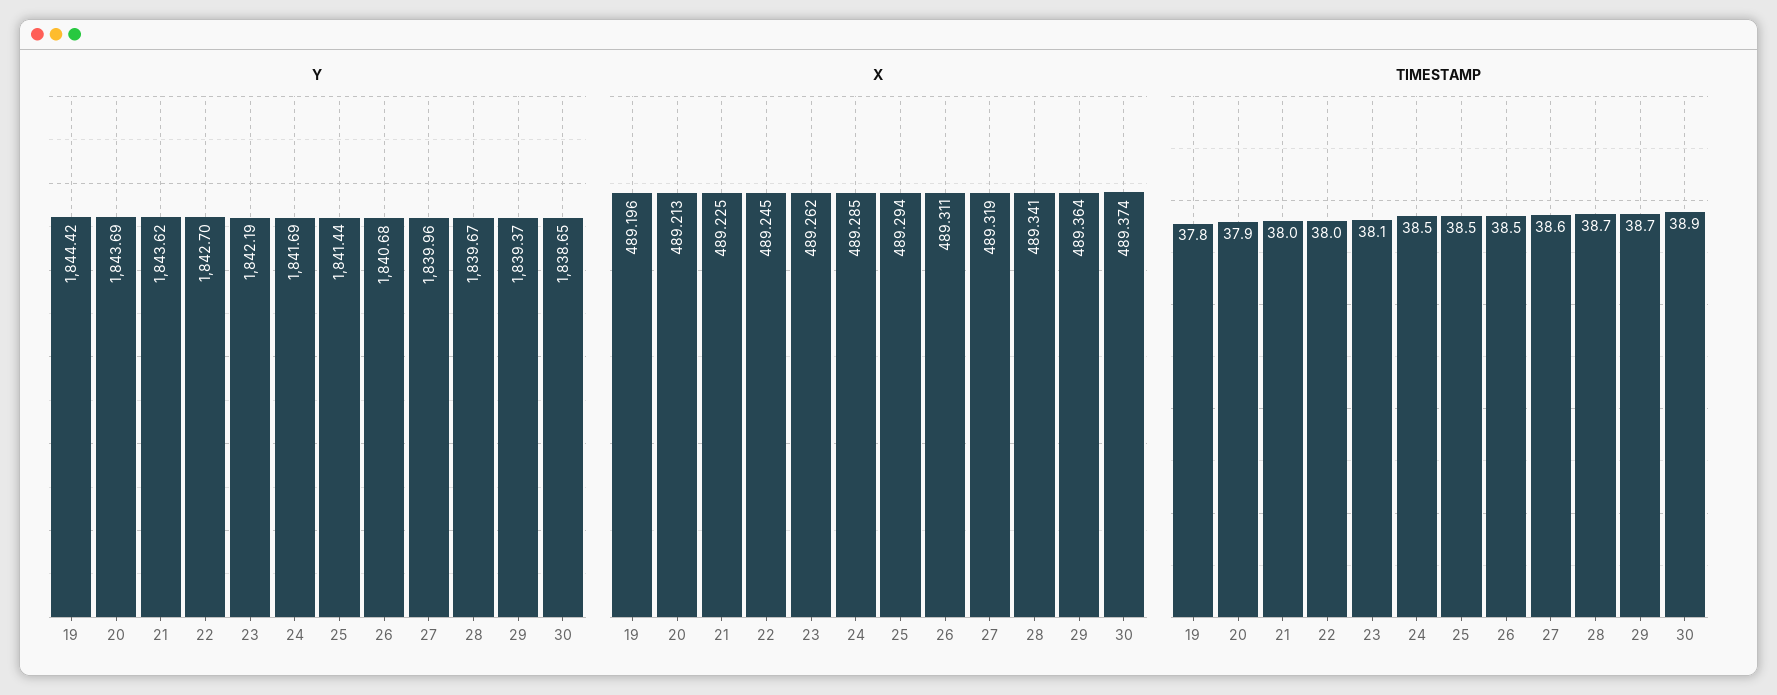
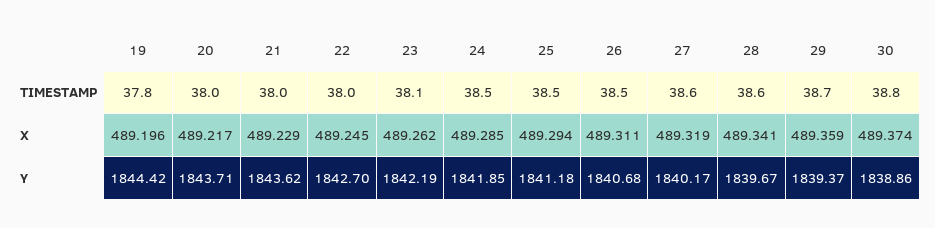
  {
    "Y": {
      "19": 1844.42,
-     "20": 1843.69,
+     "20": 1843.71,
      "21": 1843.62,
      "22": 1842.7,
      "23": 1842.19,
-     "24": 1841.69,
+     "24": 1841.85,
-     "25": 1841.44,
+     "25": 1841.18,
      "26": 1840.68,
-     "27": 1839.96,
+     "27": 1840.17,
      "28": 1839.67,
      "29": 1839.37,
-     "30": 1838.65
+     "30": 1838.86
    },
    "X": {
      "19": 489.196,
-     "20": 489.213,
+     "20": 489.217,
-     "21": 489.225,
+     "21": 489.229,
      "22": 489.245,
      "23": 489.262,
      "24": 489.285,
      "25": 489.294,
      "26": 489.311,
      "27": 489.319,
      "28": 489.341,
-     "29": 489.364,
+     "29": 489.359,
      "30": 489.374
    },
    "TIMESTAMP": {
      "19": 37.8,
-     "20": 37.9,
+     "20": 38,
      "21": 38,
      "22": 38,
      "23": 38.1,
      "24": 38.5,
      "25": 38.5,
      "26": 38.5,
      "27": 38.6,
-     "28": 38.7,
+     "28": 38.6,
      "29": 38.7,
-     "30": 38.9
+     "30": 38.8
    }
  }

